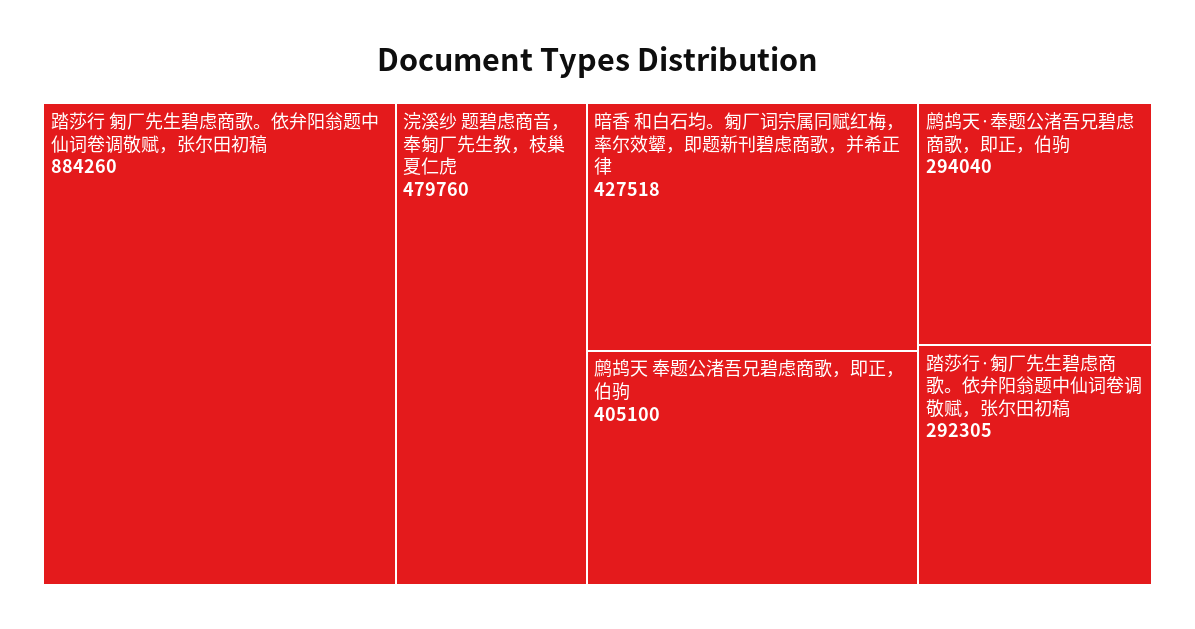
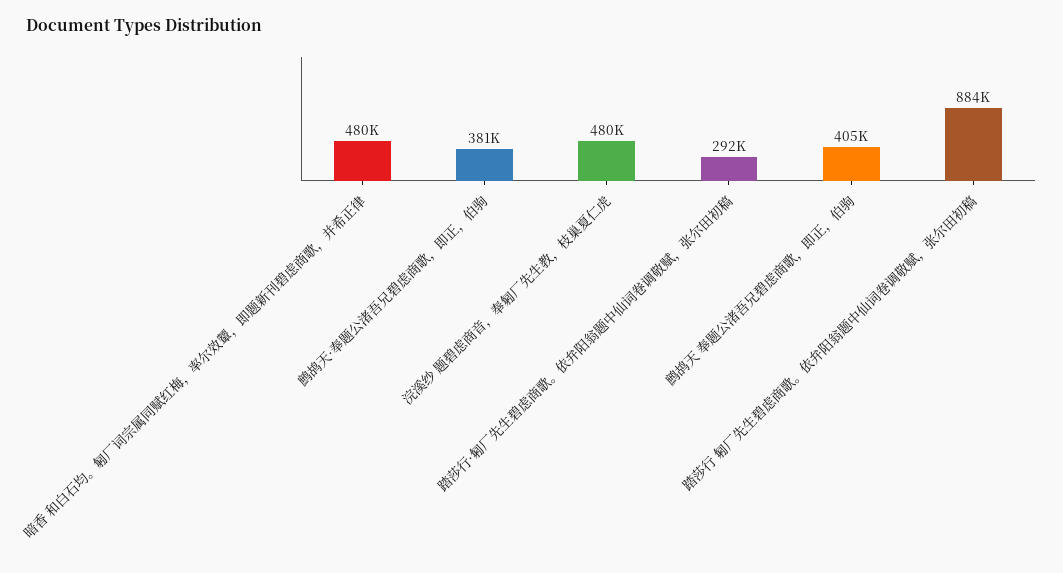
  {
    "踏莎行 匑厂先生碧虑商歌。依弁阳翁题中仙词卷调敬赋，张尔田初稿": 884260,
    "浣溪纱 题碧虑商音，奉匑厂先生教，枝巢夏仁虎": 479760,
-   "暗香 和白石均。匑厂词宗属同赋红梅，率尔效颦，即题新刊碧虑商歌，并希正律": 427518,
+   "暗香 和白石均。匑厂词宗属同赋红梅，率尔效颦，即题新刊碧虑商歌，并希正律": 480000,
    "鹧鸪天 奉题公渚吾兄碧虑商歌，即正，伯驹": 405100,
-   "鹧鸪天·奉题公渚吾兄碧虑商歌，即正，伯驹": 294040,
+   "鹧鸪天·奉题公渚吾兄碧虑商歌，即正，伯驹": 381000,
    "踏莎行·匑厂先生碧虑商歌。依弁阳翁题中仙词卷调敬赋，张尔田初稿": 292305
  }

